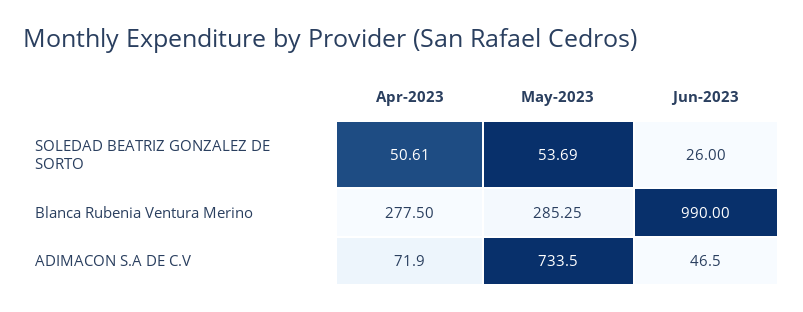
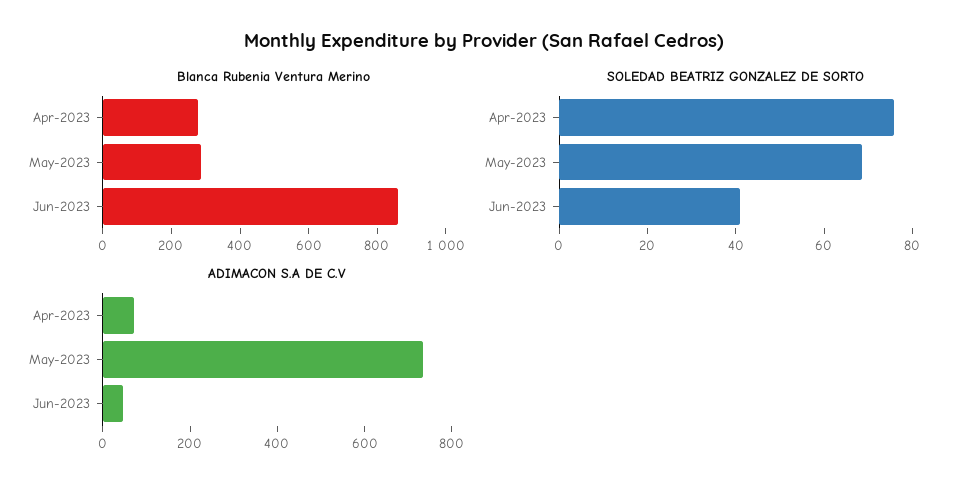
  {
    "SOLEDAD BEATRIZ GONZALEZ DE SORTO": {
-     "Apr-2023": 50.61,
+     "Apr-2023": 75,
-     "May-2023": 53.69,
+     "May-2023": 70,
-     "Jun-2023": 26
+     "Jun-2023": 40
    },
    "Blanca Rubenia Ventura Merino": {
      "Apr-2023": 277.5,
      "May-2023": 285.25,
-     "Jun-2023": 990
+     "Jun-2023": 850
    },
    "ADIMACON S.A DE C.V": {
      "Apr-2023": 71.9,
      "May-2023": 733.5,
      "Jun-2023": 46.5
    }
  }

